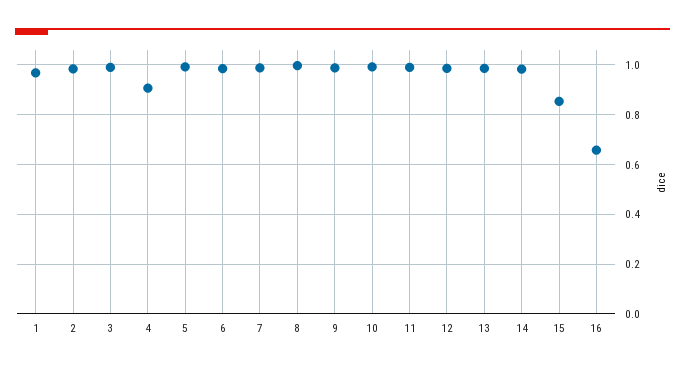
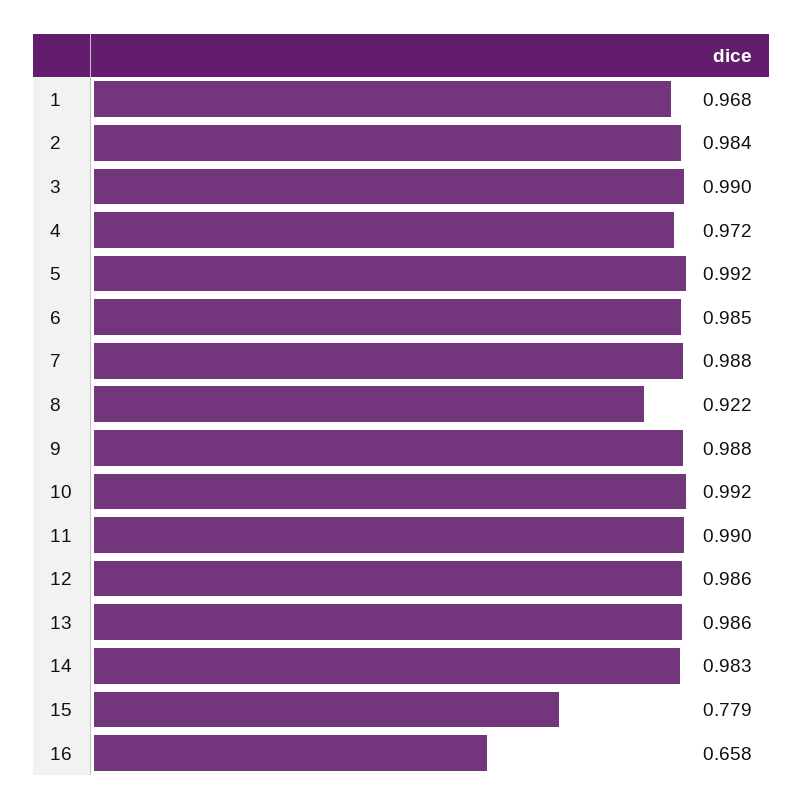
  {
    "1": 0.968,
    "2": 0.984,
    "3": 0.99,
-   "4": 0.9,
+   "4": 0.972,
    "5": 0.992,
    "6": 0.985,
    "7": 0.988,
-   "8": 1,
+   "8": 0.922,
    "9": 0.988,
    "10": 0.992,
    "11": 0.99,
    "12": 0.986,
    "13": 0.986,
    "14": 0.983,
-   "15": 0.85,
+   "15": 0.779,
    "16": 0.658
  }

